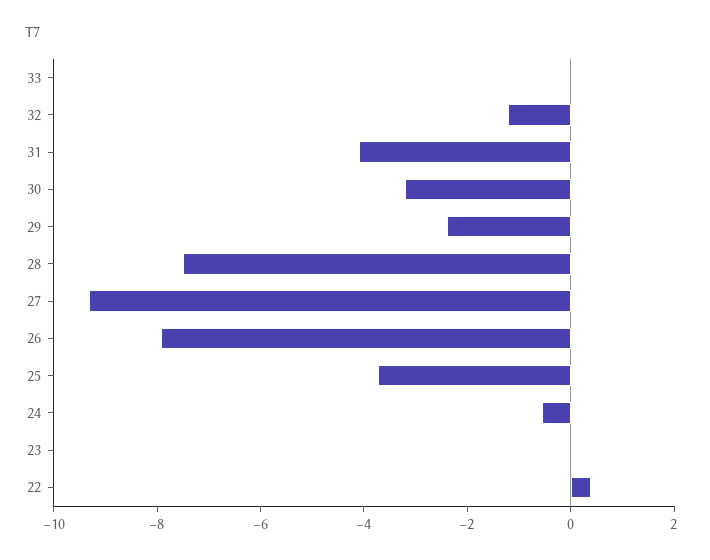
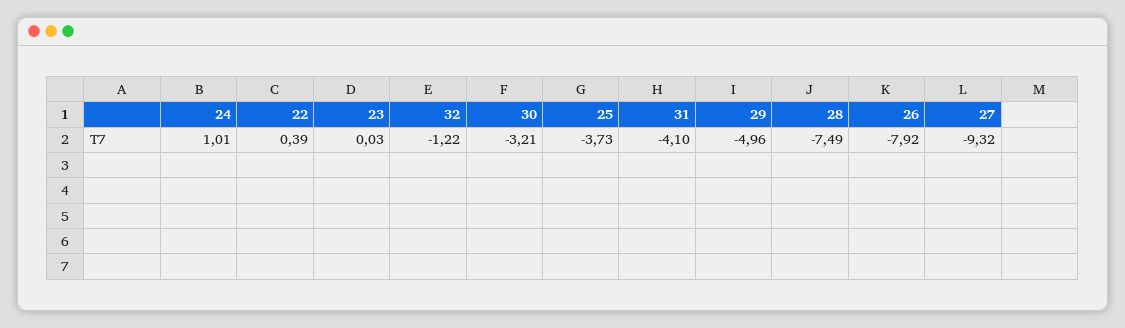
  {
-   "33": 0,
    "32": -1.22,
    "31": -4.1,
    "30": -3.21,
-   "29": -2.5,
+   "29": -4.96,
    "28": -7.49,
    "27": -9.32,
    "26": -7.92,
    "25": -3.73,
-   "24": -0.5,
+   "24": 1.01,
    "23": 0.03,
    "22": 0.39
  }

